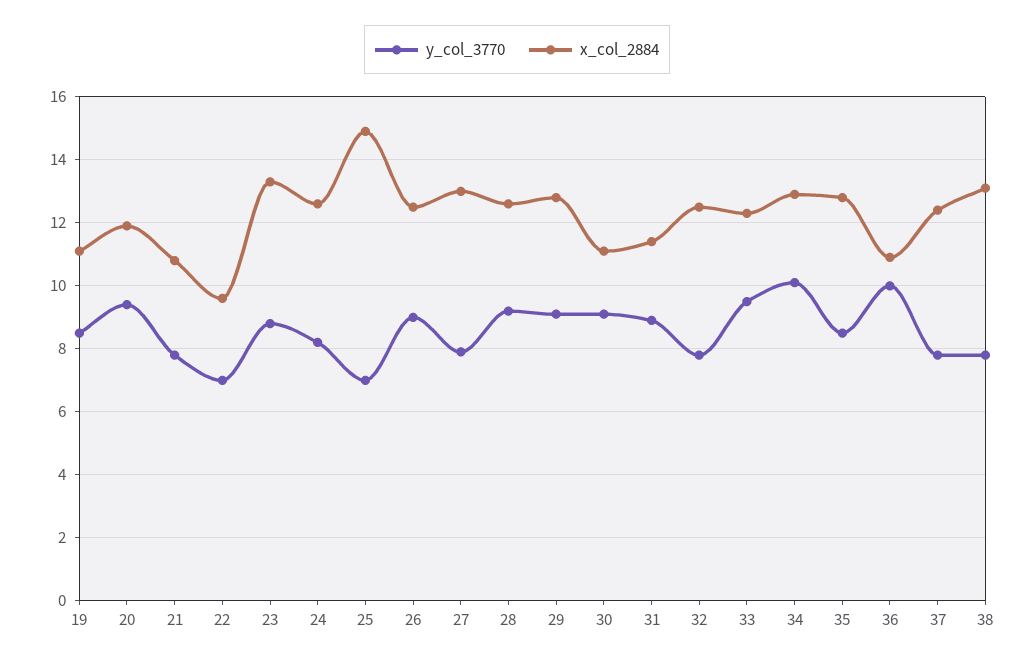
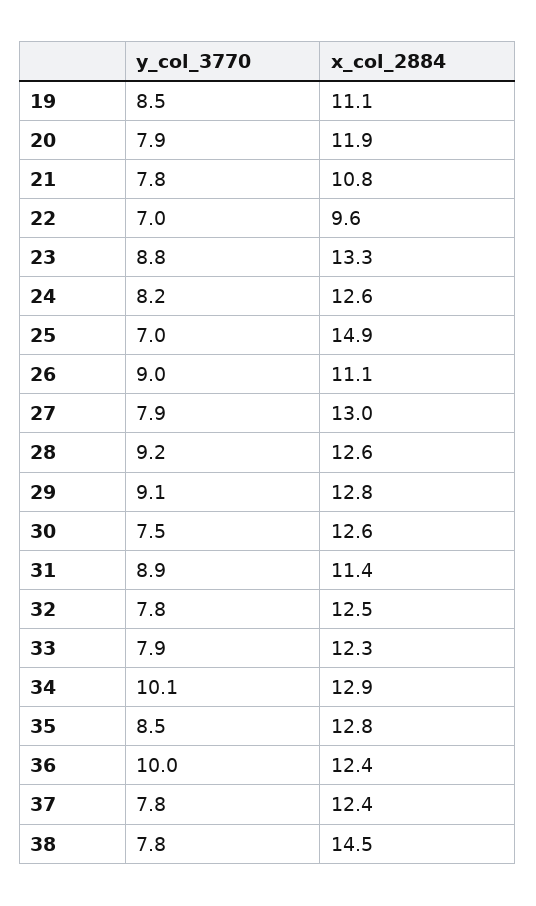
  {
    "y_col_3770": {
      "19": 8.5,
-     "20": 9.5,
+     "20": 7.9,
      "21": 7.8,
      "22": 7,
      "23": 8.8,
      "24": 8.2,
      "25": 7,
      "26": 9,
      "27": 7.9,
      "28": 9.2,
      "29": 9.1,
-     "30": 9,
+     "30": 7.5,
      "31": 8.9,
      "32": 7.8,
-     "33": 9.5,
+     "33": 7.9,
      "34": 10.1,
      "35": 8.5,
      "36": 10,
      "37": 7.8,
      "38": 7.8
    },
    "x_col_2884": {
      "19": 11.1,
      "20": 11.9,
      "21": 10.8,
      "22": 9.6,
      "23": 13.3,
      "24": 12.6,
      "25": 14.9,
-     "26": 12.5,
+     "26": 11.1,
      "27": 13,
      "28": 12.6,
      "29": 12.8,
-     "30": 11,
+     "30": 12.6,
      "31": 11.4,
      "32": 12.5,
      "33": 12.3,
      "34": 12.9,
      "35": 12.8,
-     "36": 11,
+     "36": 12.4,
      "37": 12.4,
-     "38": 13
+     "38": 14.5
    }
  }

